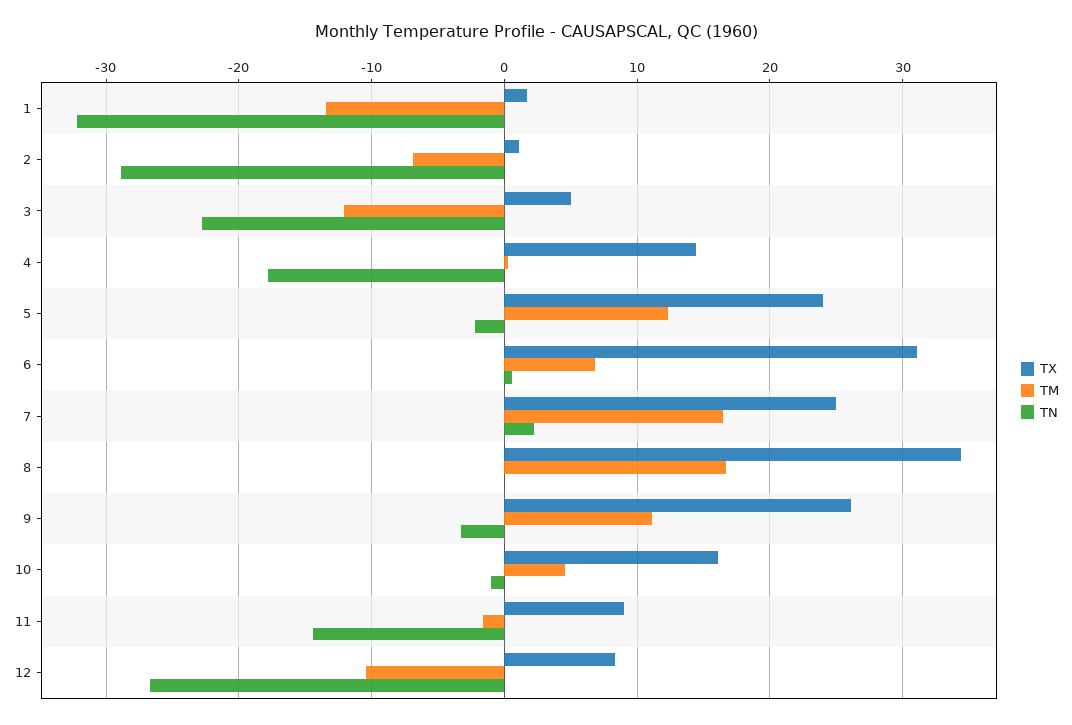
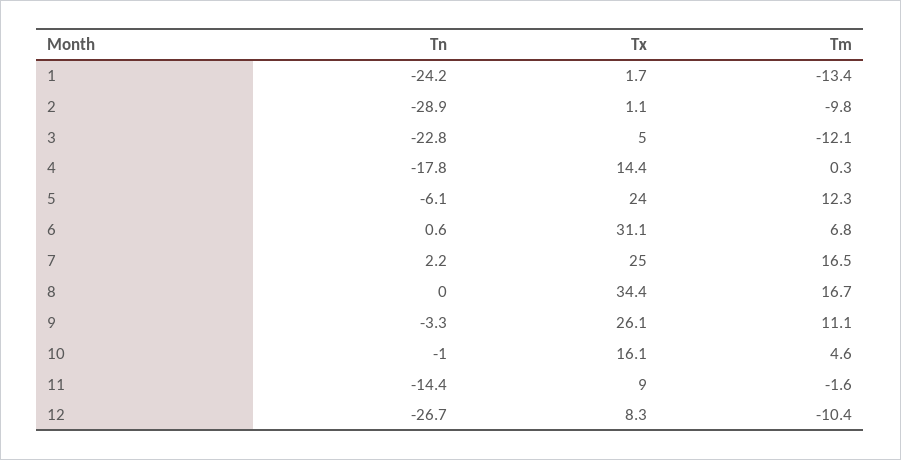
  {
    "TX": {
      "1": 1.7,
      "2": 1.1,
      "3": 5,
      "4": 14.4,
      "5": 24,
      "6": 31.1,
      "7": 25,
      "8": 34.4,
      "9": 26.1,
      "10": 16.1,
      "11": 9,
      "12": 8.3
    },
    "TM": {
      "1": -13.4,
-     "2": -7,
+     "2": -9.8,
      "3": -12.1,
      "4": 0.3,
      "5": 12.3,
      "6": 6.8,
      "7": 16.5,
      "8": 16.7,
      "9": 11.1,
      "10": 4.6,
      "11": -1.6,
      "12": -10.4
    },
    "TN": {
-     "1": -32,
+     "1": -24.2,
      "2": -28.9,
      "3": -22.8,
      "4": -17.8,
-     "5": -2,
+     "5": -6.1,
      "6": 0.6,
      "7": 2.2,
      "8": 0,
      "9": -3.3,
      "10": -1,
      "11": -14.4,
      "12": -26.7
    }
  }

